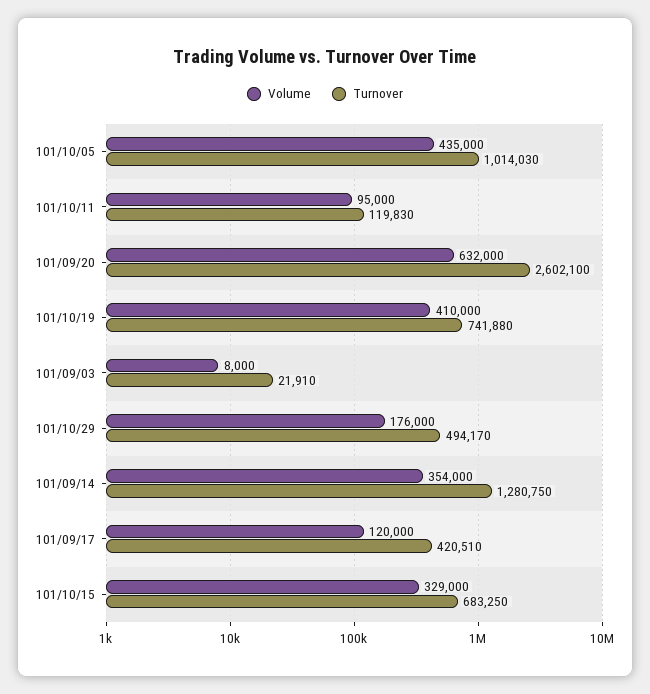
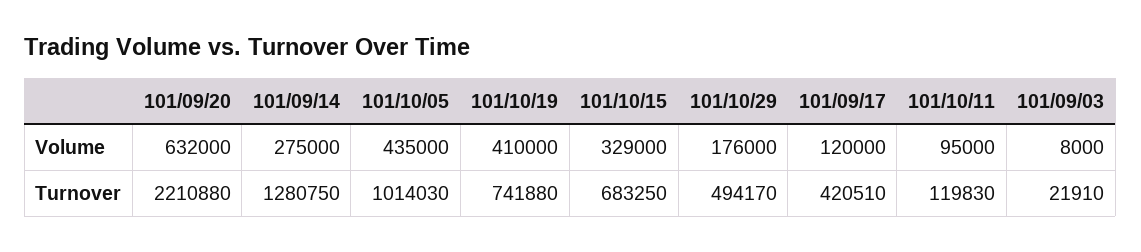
  {
    "Volume": {
      "101/10/05": 435000,
      "101/10/11": 95000,
      "101/09/20": 632000,
      "101/10/19": 410000,
      "101/09/03": 8000,
      "101/10/29": 176000,
-     "101/09/14": 354000,
+     "101/09/14": 275000,
      "101/09/17": 120000,
      "101/10/15": 329000
    },
    "Turnover": {
      "101/10/05": 1014030,
      "101/10/11": 119830,
-     "101/09/20": 2602100,
+     "101/09/20": 2210880,
      "101/10/19": 741880,
      "101/09/03": 21910,
      "101/10/29": 494170,
      "101/09/14": 1280750,
      "101/09/17": 420510,
      "101/10/15": 683250
    }
  }

